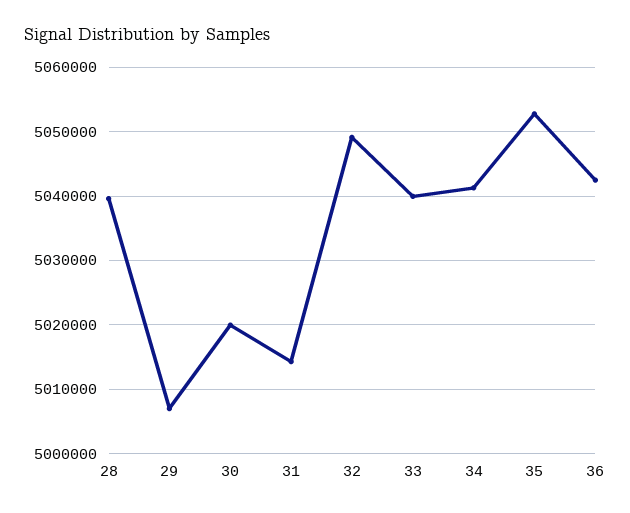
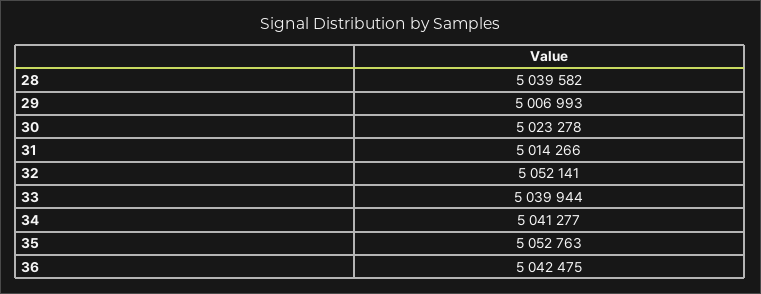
  {
    "28": 5039582,
    "29": 5006993,
-   "30": 5020000,
+   "30": 5023278,
    "31": 5014266,
-   "32": 5049000,
+   "32": 5052141,
    "33": 5039944,
    "34": 5041277,
    "35": 5052763,
    "36": 5042475
  }

